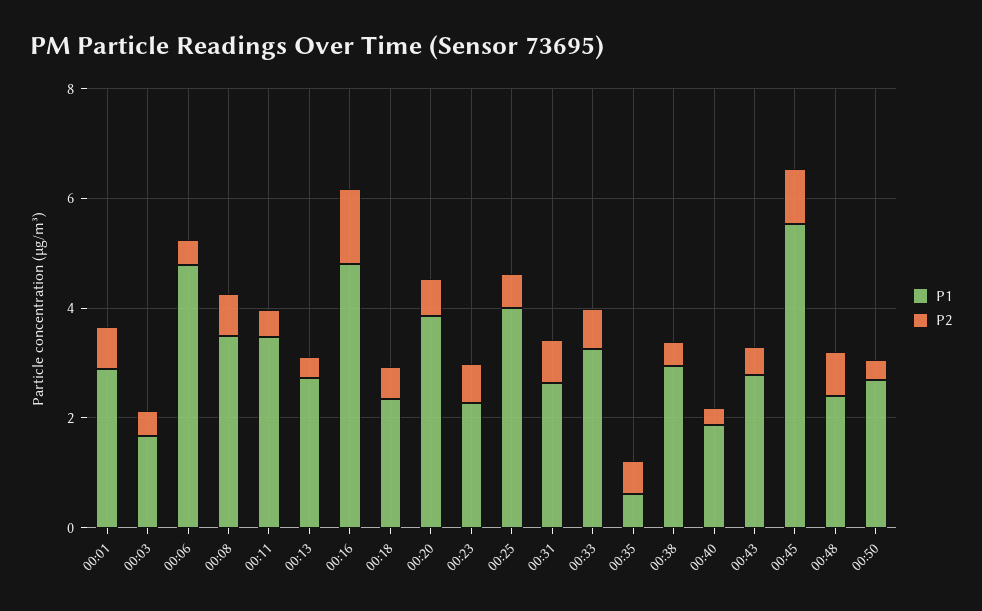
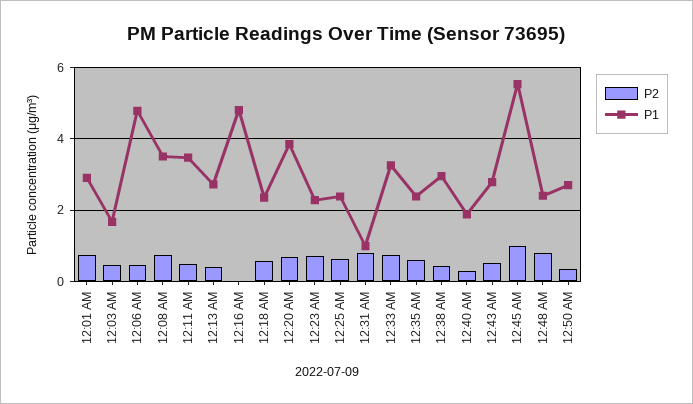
  {
    "P1": {
      "00:01": 3,
      "00:03": 1.6,
      "00:06": 4.8,
      "00:08": 3.6,
      "00:11": 3.4,
      "00:13": 2.8,
      "00:16": 4.8,
      "00:18": 2.4,
      "00:20": 3.8,
      "00:23": 2.2,
-     "00:25": 4,
+     "00:25": 2.4,
-     "00:31": 2.5,
+     "00:31": 1,
      "00:33": 3.2,
-     "00:35": 0.5,
+     "00:35": 2.4,
      "00:38": 3,
      "00:40": 1.8,
      "00:43": 2.8,
      "00:45": 5.6,
      "00:48": 2.4,
      "00:50": 2.8
    },
    "P2": {
      "00:01": 0.8,
      "00:03": 0.4,
      "00:06": 0.4,
      "00:08": 0.8,
      "00:11": 0.6,
      "00:13": 0.4,
-     "00:16": 1.5,
+     "00:16": 0,
      "00:18": 0.6,
      "00:20": 0.6,
      "00:23": 0.8,
      "00:25": 0.6,
      "00:31": 0.8,
      "00:33": 0.8,
      "00:35": 0.6,
      "00:38": 0.4,
      "00:40": 0.4,
      "00:43": 0.6,
      "00:45": 1,
      "00:48": 0.8,
      "00:50": 0.4
    }
  }

